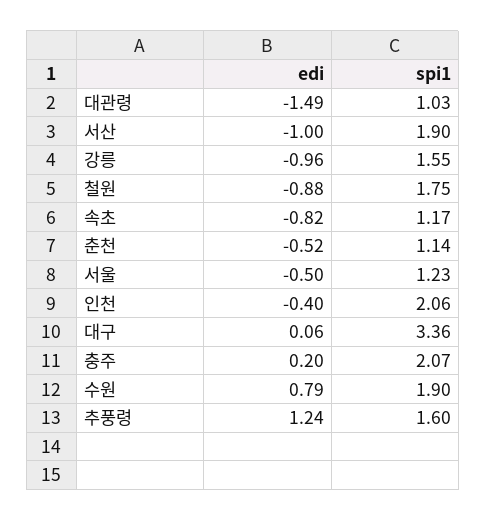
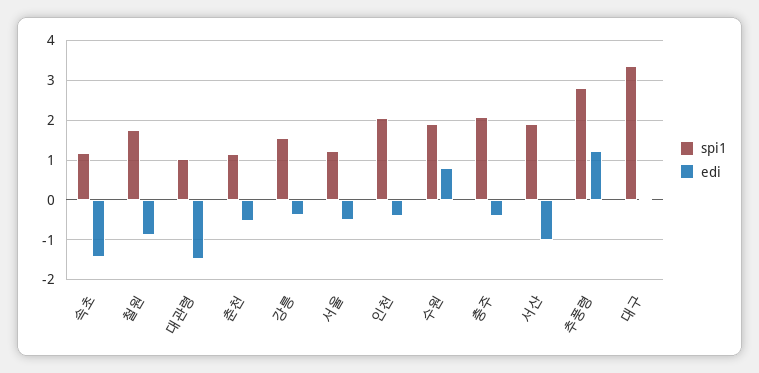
  {
    "edi": {
      "대관령": -1.49,
      "서산": -1,
-     "강릉": -0.96,
+     "강릉": -0.4,
      "철원": -0.88,
-     "속초": -0.82,
+     "속초": -1.4,
      "춘천": -0.52,
      "서울": -0.5,
      "인천": -0.4,
      "대구": 0.06,
-     "충주": 0.2,
+     "충주": -0.4,
      "수원": 0.79,
      "추풍령": 1.24
    },
    "spi1": {
      "대관령": 1.03,
      "서산": 1.9,
      "강릉": 1.55,
      "철원": 1.75,
      "속초": 1.17,
      "춘천": 1.14,
      "서울": 1.23,
      "인천": 2.06,
      "대구": 3.36,
      "충주": 2.07,
      "수원": 1.9,
-     "추풍령": 1.6
+     "추풍령": 2.8
    }
  }

